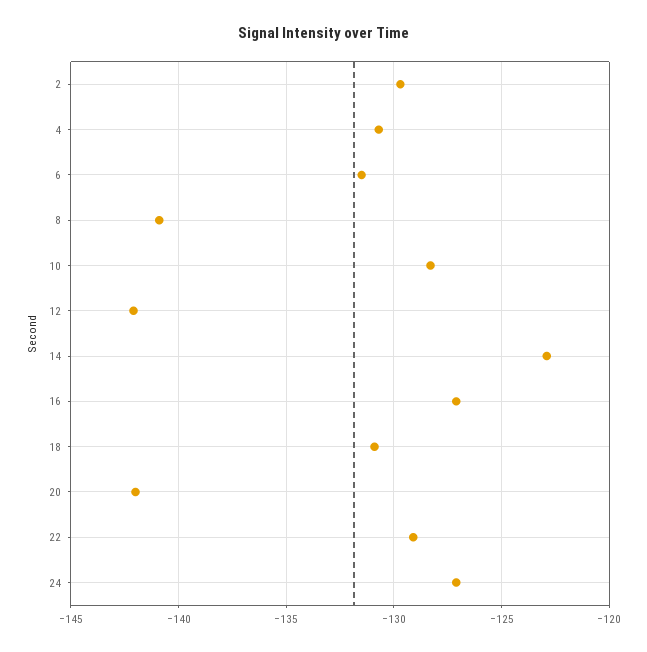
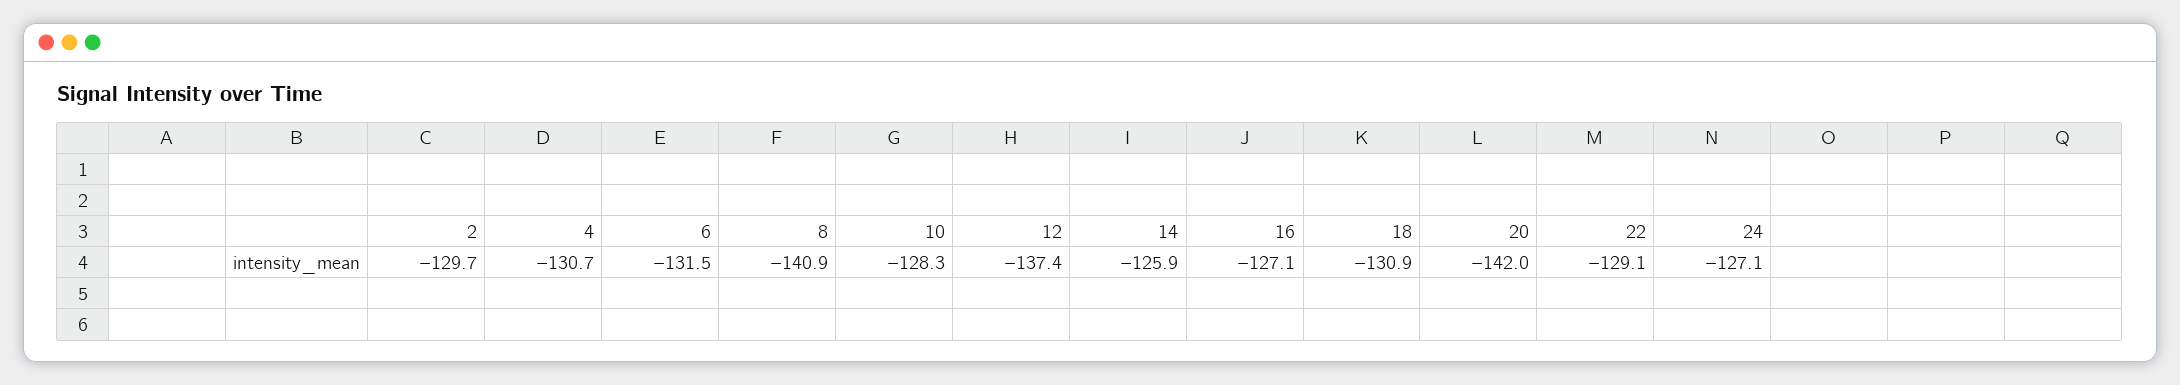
  {
    "2": -129.7,
    "4": -130.7,
    "6": -131.5,
    "8": -140.9,
    "10": -128.3,
-   "12": -142,
+   "12": -137.4,
-   "14": -123,
+   "14": -125.9,
    "16": -127.1,
    "18": -130.9,
    "20": -142,
    "22": -129.1,
    "24": -127.1
  }

